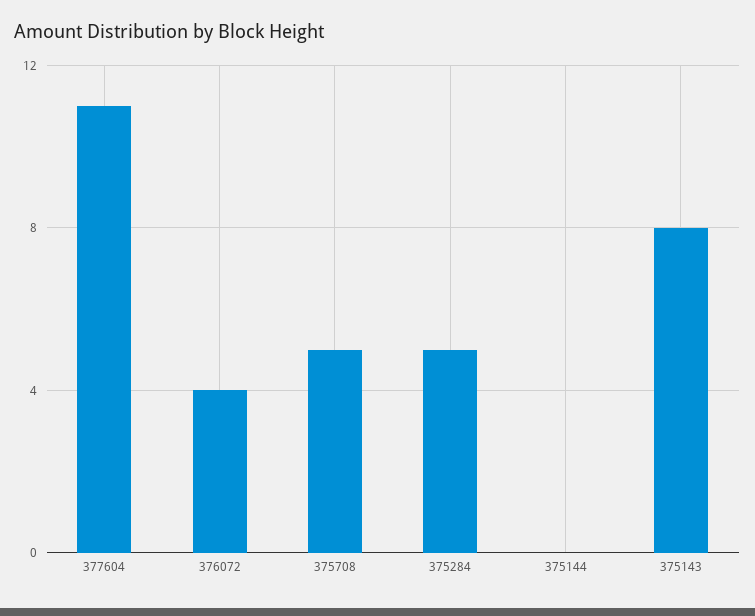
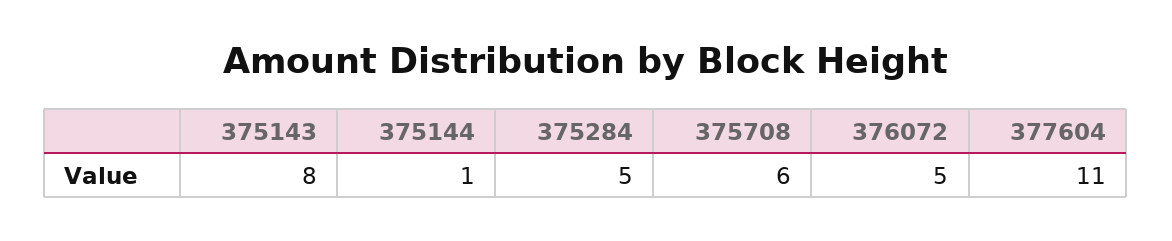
  {
    "377604": 11,
-   "376072": 4,
+   "376072": 5,
-   "375708": 5,
+   "375708": 6,
    "375284": 5,
-   "375144": 0,
+   "375144": 1,
    "375143": 8
  }

